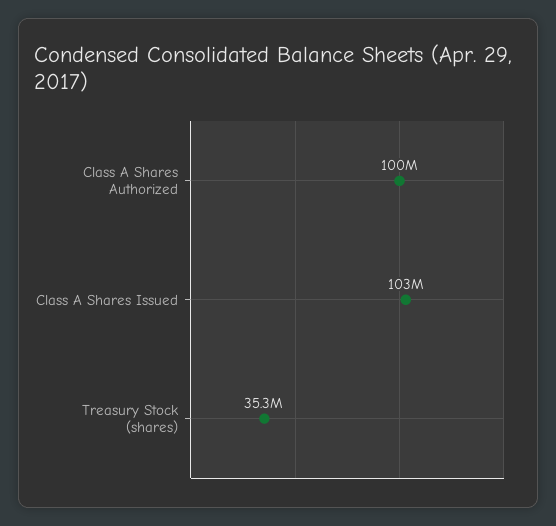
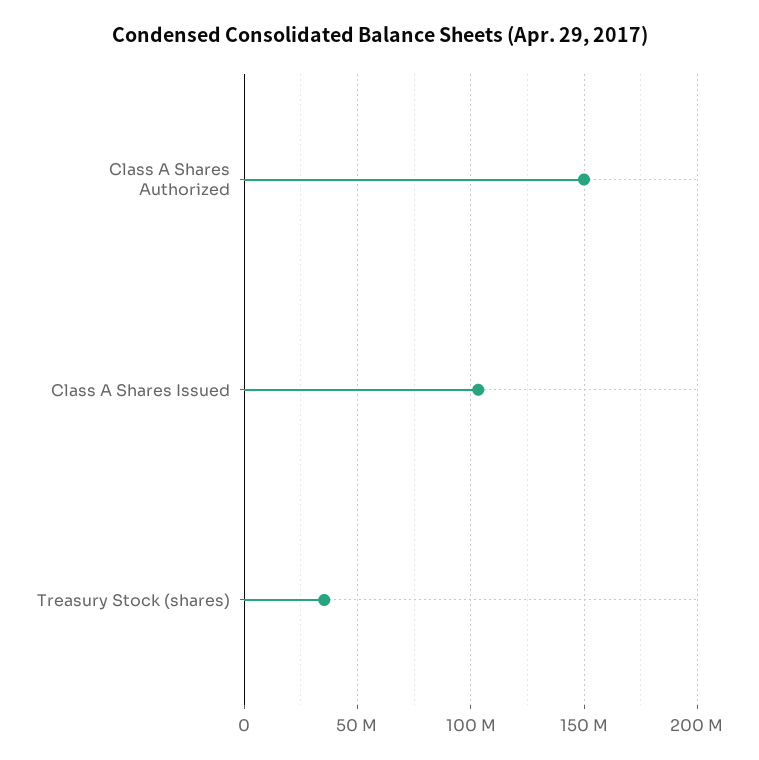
  {
-   "Class A Shares Authorized": 100000000,
+   "Class A Shares Authorized": 150000000,
    "Class A Shares Issued": 103000000,
    "Treasury Stock (shares)": 35300000
  }

